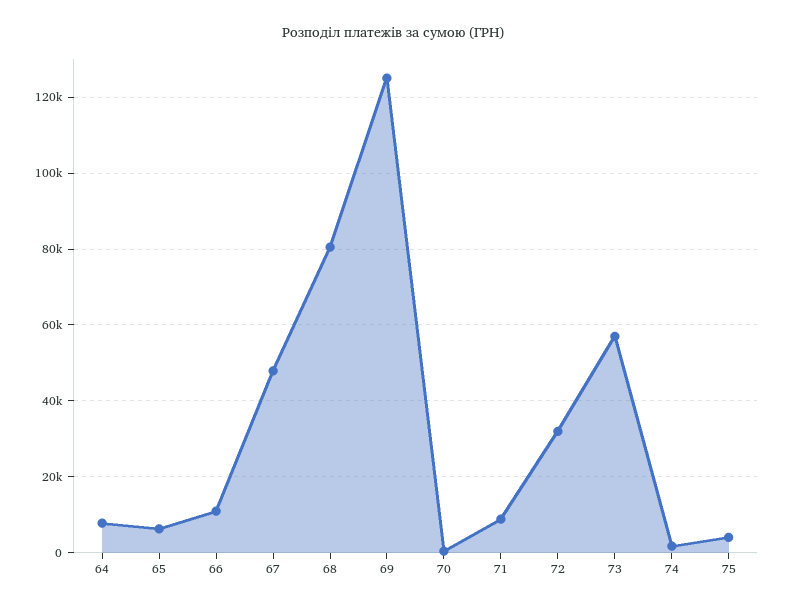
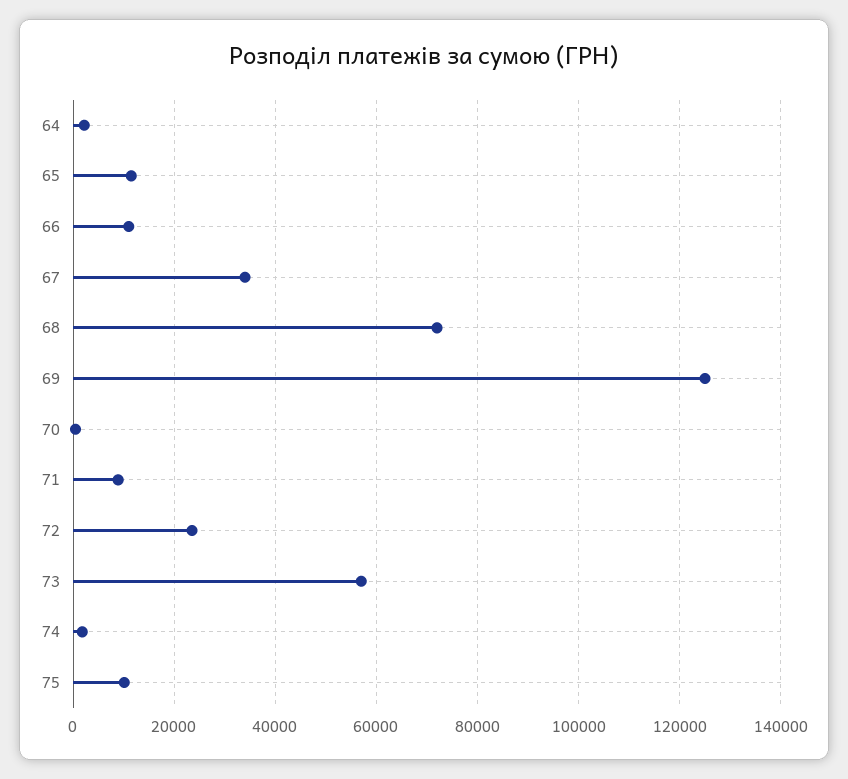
  {
-   "64": 8000,
+   "64": 2000,
-   "65": 6000,
+   "65": 12000,
    "66": 12000,
-   "67": 48000,
+   "67": 34000,
-   "68": 80000,
+   "68": 72000,
    "69": 126000,
    "70": 0,
    "71": 8000,
-   "72": 32000,
+   "72": 24000,
    "73": 58000,
    "74": 2000,
-   "75": 4000
+   "75": 10000
  }

